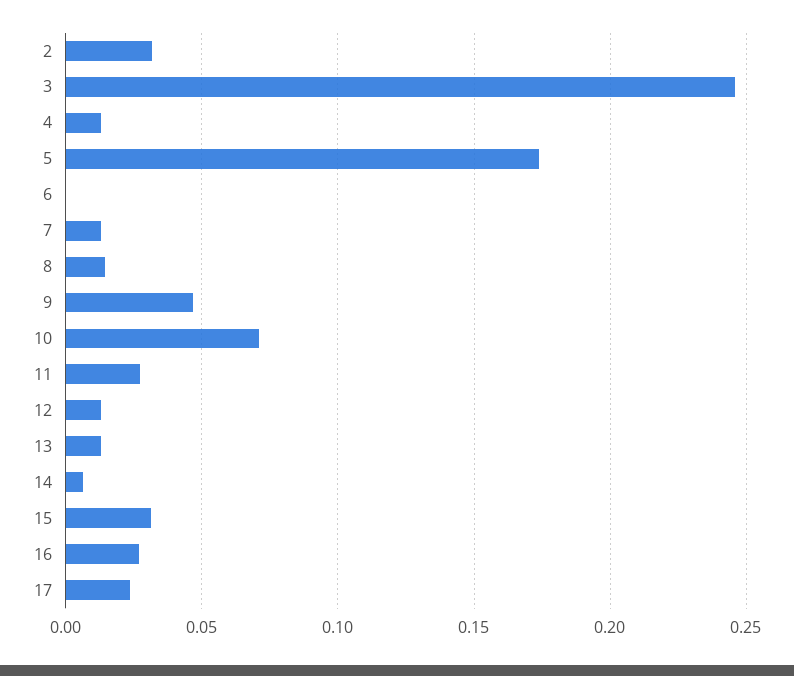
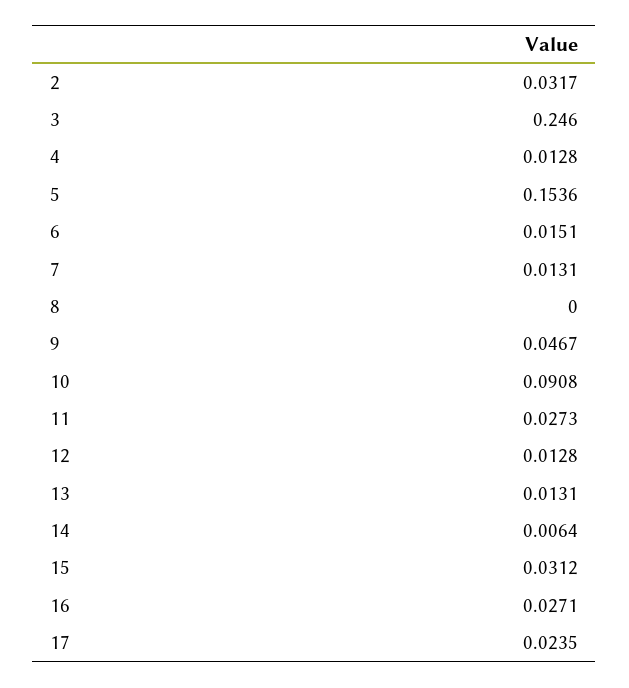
  {
    "2": 0.0317,
    "3": 0.246,
    "4": 0.0128,
-   "5": 0.175,
+   "5": 0.1536,
-   "6": 0,
+   "6": 0.0151,
    "7": 0.0131,
-   "8": 0.015,
+   "8": 0,
    "9": 0.0467,
-   "10": 0.07,
+   "10": 0.0908,
    "11": 0.0273,
    "12": 0.0128,
    "13": 0.0131,
    "14": 0.0064,
    "15": 0.0312,
    "16": 0.0271,
    "17": 0.0235
  }

